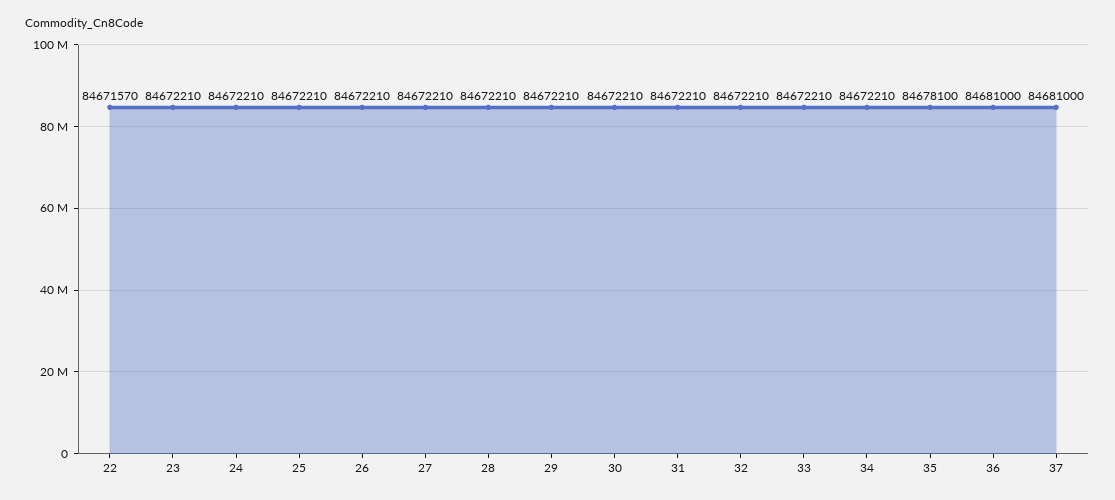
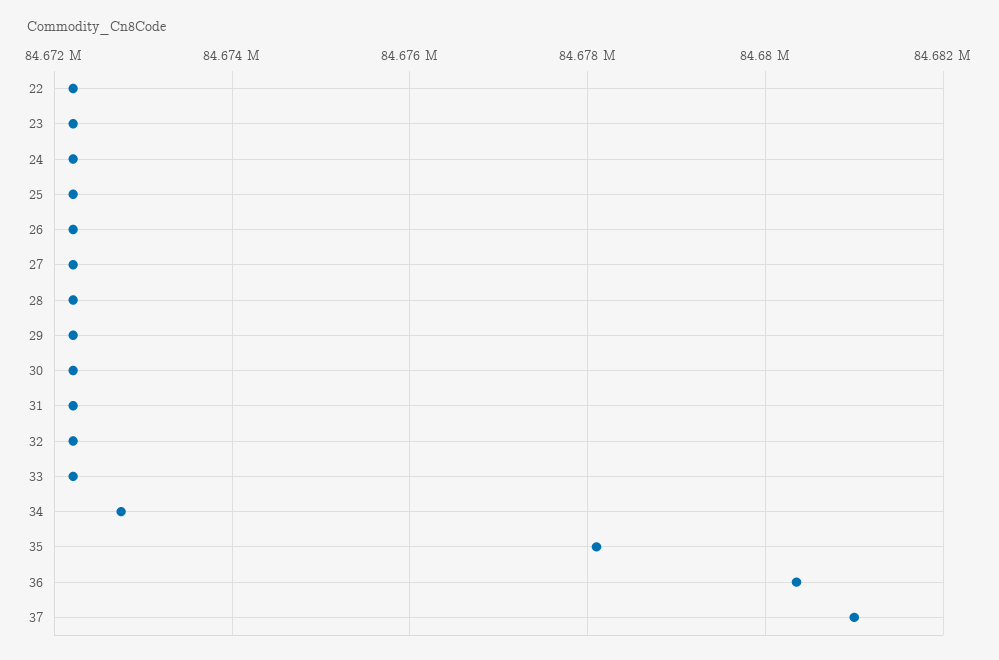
  {
-   "22": 84671570,
+   "22": 84672200,
    "23": 84672210,
    "24": 84672210,
    "25": 84672210,
    "26": 84672210,
    "27": 84672210,
    "28": 84672210,
    "29": 84672210,
    "30": 84672210,
    "31": 84672210,
    "32": 84672210,
    "33": 84672210,
-   "34": 84672210,
+   "34": 84672800,
    "35": 84678100,
-   "36": 84681000,
+   "36": 84680400,
    "37": 84681000
  }

